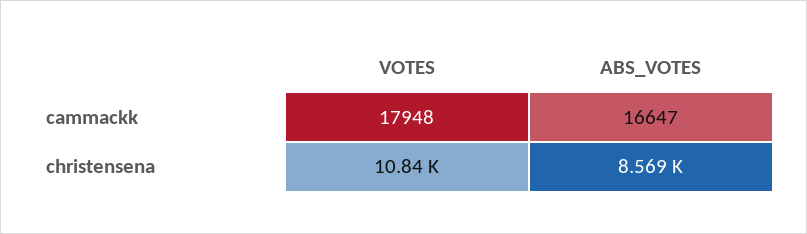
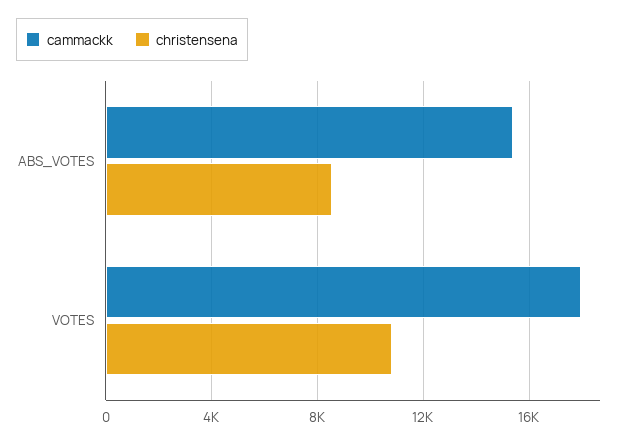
  {
    "cammackk": {
      "VOTES": 17948,
-     "ABS_VOTES": 16647
+     "ABS_VOTES": 15500
    },
    "christensena": {
      "VOTES": 10840,
      "ABS_VOTES": 8569
    }
  }

